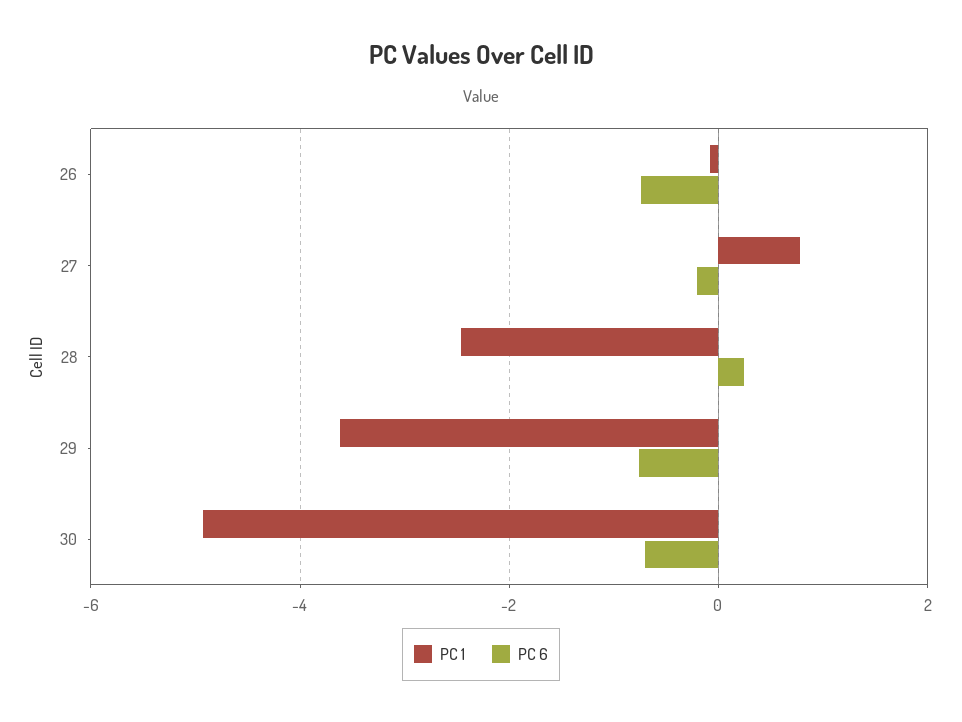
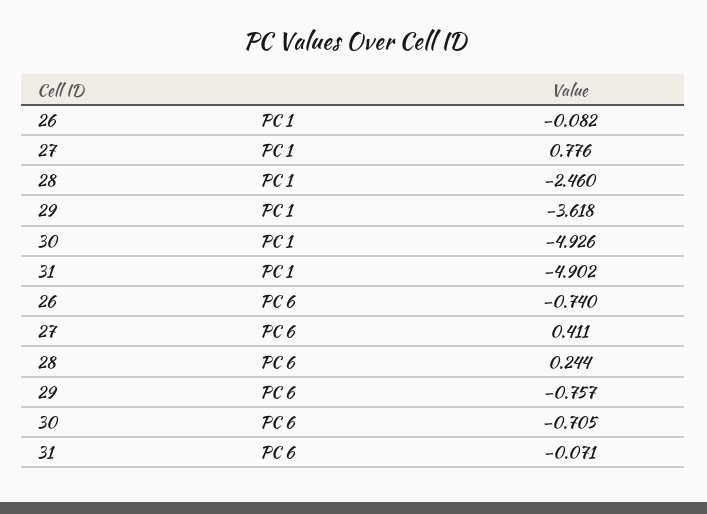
  {
    "PC 1": {
      "26": -0.082,
      "27": 0.776,
      "28": -2.46,
      "29": -3.618,
-     "30": -4.926
+     "30": -4.926,
+     "31": -4.902
    },
    "PC 6": {
      "26": -0.74,
-     "27": -0.2,
+     "27": 0.411,
      "28": 0.244,
      "29": -0.757,
-     "30": -0.705
+     "30": -0.705,
+     "31": -0.071
    }
  }

